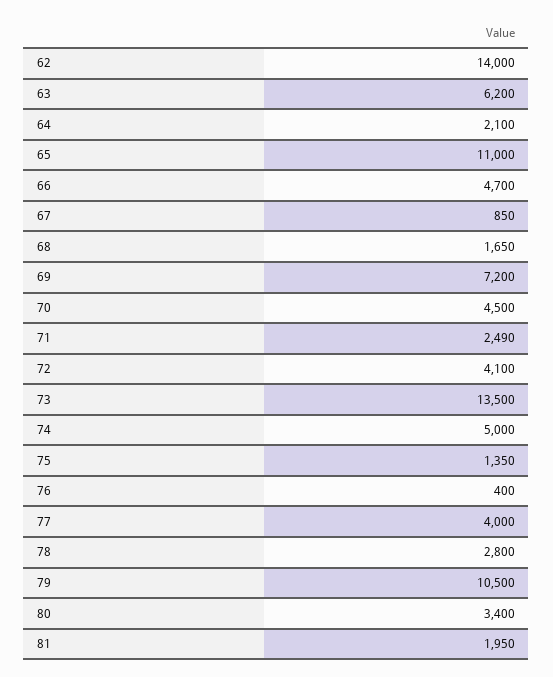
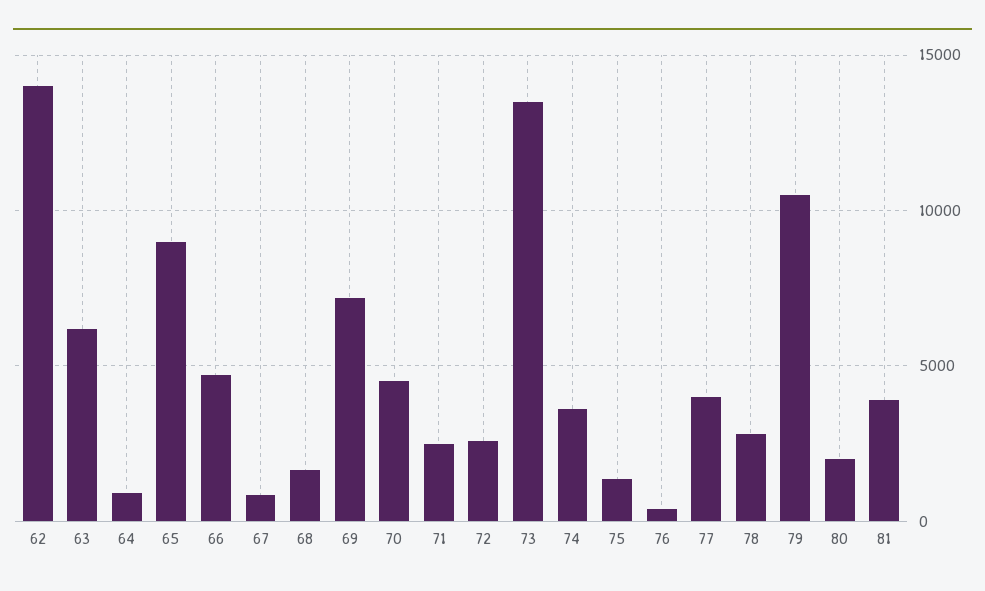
  {
    "62": 14000,
    "63": 6200,
-   "64": 2100,
+   "64": 1000,
-   "65": 11000,
+   "65": 9000,
    "66": 4700,
    "67": 850,
    "68": 1650,
    "69": 7200,
    "70": 4500,
    "71": 2490,
-   "72": 4100,
+   "72": 2500,
    "73": 13500,
-   "74": 5000,
+   "74": 3500,
    "75": 1350,
    "76": 400,
    "77": 4000,
    "78": 2800,
    "79": 10500,
-   "80": 3400,
+   "80": 2000,
-   "81": 1950
+   "81": 4000
  }

